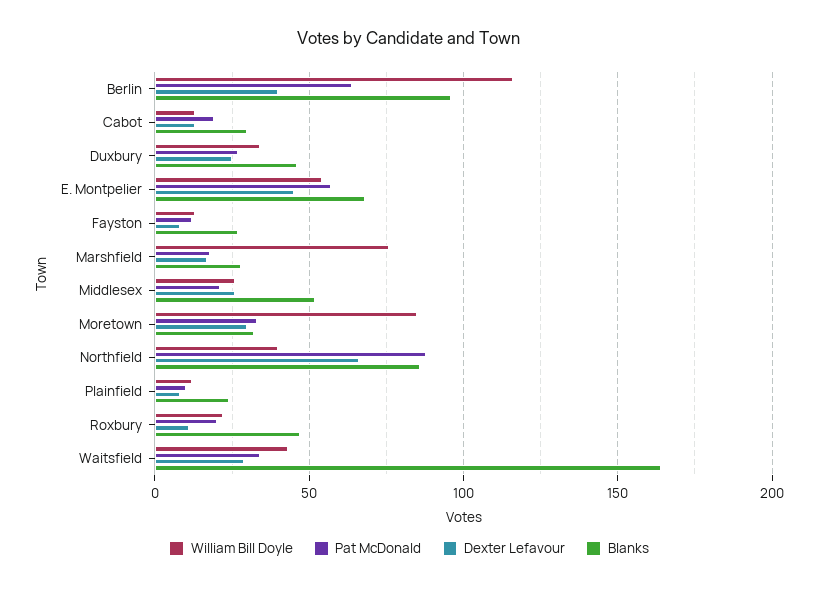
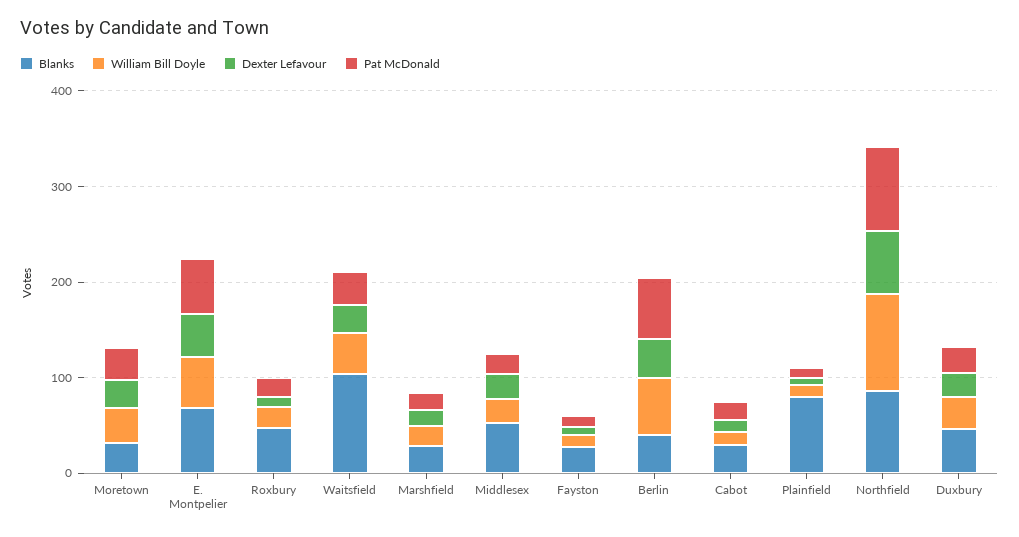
  {
    "William Bill Doyle": {
-     "Berlin": 115,
+     "Berlin": 60,
      "Cabot": 15,
      "Duxbury": 35,
      "E. Montpelier": 55,
      "Fayston": 15,
-     "Marshfield": 75,
+     "Marshfield": 20,
      "Middlesex": 25,
-     "Moretown": 85,
+     "Moretown": 40,
-     "Northfield": 40,
+     "Northfield": 100,
      "Plainfield": 10,
      "Roxbury": 20,
      "Waitsfield": 45
    },
    "Pat McDonald": {
      "Berlin": 65,
      "Cabot": 20,
      "Duxbury": 25,
      "E. Montpelier": 55,
      "Fayston": 10,
      "Marshfield": 20,
      "Middlesex": 20,
      "Moretown": 35,
      "Northfield": 90,
      "Plainfield": 10,
      "Roxbury": 20,
      "Waitsfield": 35
    },
    "Dexter Lefavour": {
      "Berlin": 40,
      "Cabot": 15,
      "Duxbury": 25,
      "E. Montpelier": 45,
      "Fayston": 10,
      "Marshfield": 15,
      "Middlesex": 25,
      "Moretown": 30,
      "Northfield": 65,
      "Plainfield": 10,
      "Roxbury": 10,
      "Waitsfield": 30
    },
    "Blanks": {
-     "Berlin": 95,
+     "Berlin": 40,
      "Cabot": 30,
      "Duxbury": 45,
      "E. Montpelier": 70,
      "Fayston": 25,
      "Marshfield": 30,
      "Middlesex": 50,
      "Moretown": 30,
      "Northfield": 85,
-     "Plainfield": 25,
+     "Plainfield": 80,
      "Roxbury": 45,
-     "Waitsfield": 165
+     "Waitsfield": 100
    }
  }

